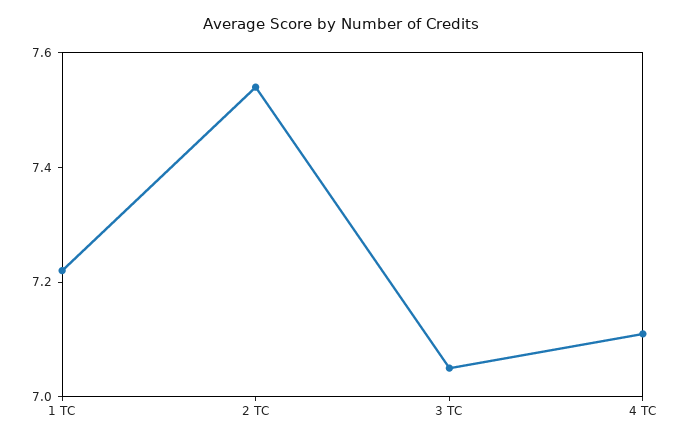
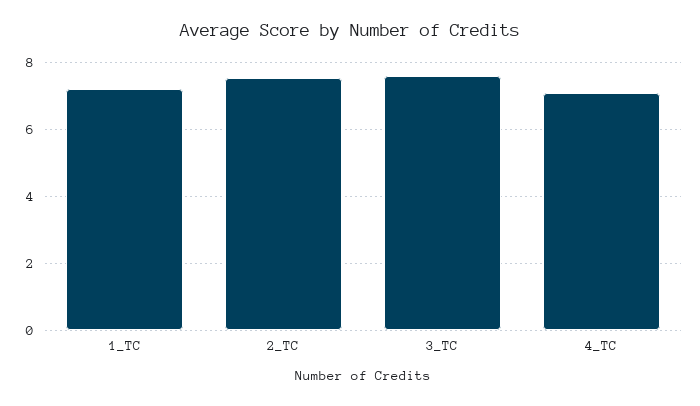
  {
    "1 TC": 7.2,
    "2 TC": 7.55,
-   "3 TC": 7.05,
+   "3 TC": 7.6,
    "4 TC": 7.1
  }

